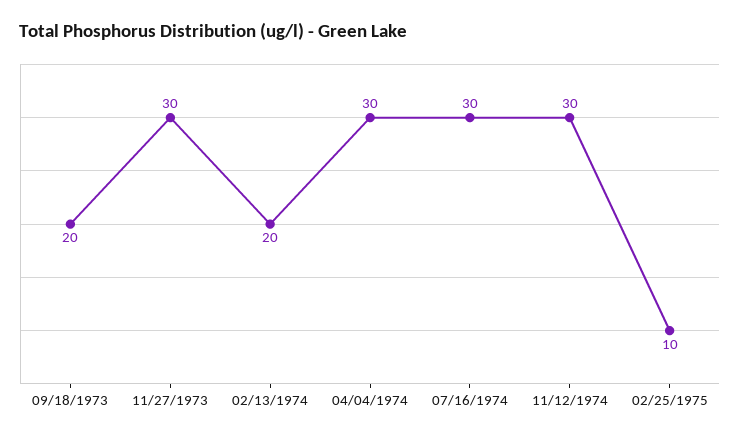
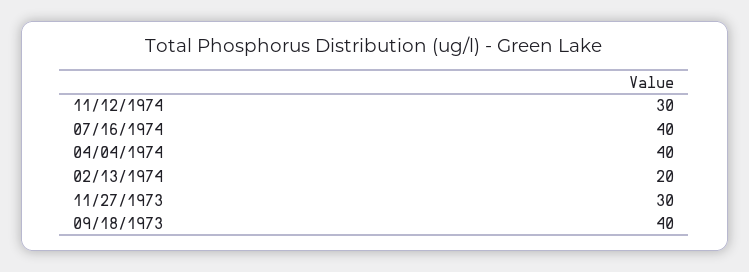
  {
-   "09/18/1973": 20,
+   "09/18/1973": 40,
    "11/27/1973": 30,
    "02/13/1974": 20,
-   "04/04/1974": 30,
+   "04/04/1974": 40,
-   "07/16/1974": 30,
+   "07/16/1974": 40,
-   "11/12/1974": 30,
+   "11/12/1974": 30
-   "02/25/1975": 10
  }

